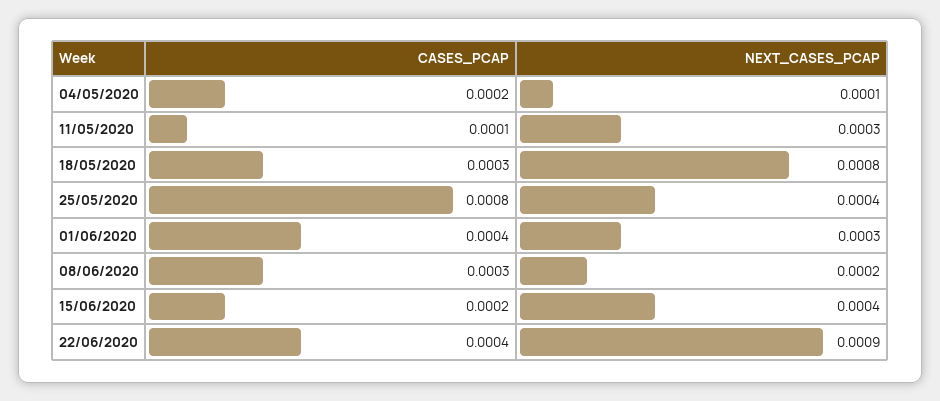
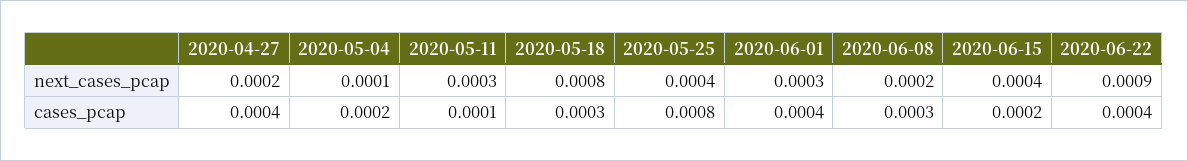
  {
    "CASES_PCAP": {
      "04/05/2020": 0.0002,
      "11/05/2020": 0.0001,
      "18/05/2020": 0.0003,
      "25/05/2020": 0.0008,
      "01/06/2020": 0.0004,
      "08/06/2020": 0.0003,
      "15/06/2020": 0.0002,
-     "22/06/2020": 0.0004
+     "22/06/2020": 0.0004,
+     "2020-04-27": 0.0004
    },
    "NEXT_CASES_PCAP": {
      "04/05/2020": 0.0001,
      "11/05/2020": 0.0003,
      "18/05/2020": 0.0008,
      "25/05/2020": 0.0004,
      "01/06/2020": 0.0003,
      "08/06/2020": 0.0002,
      "15/06/2020": 0.0004,
-     "22/06/2020": 0.0009
+     "22/06/2020": 0.0009,
+     "2020-04-27": 0.0002
    }
  }

